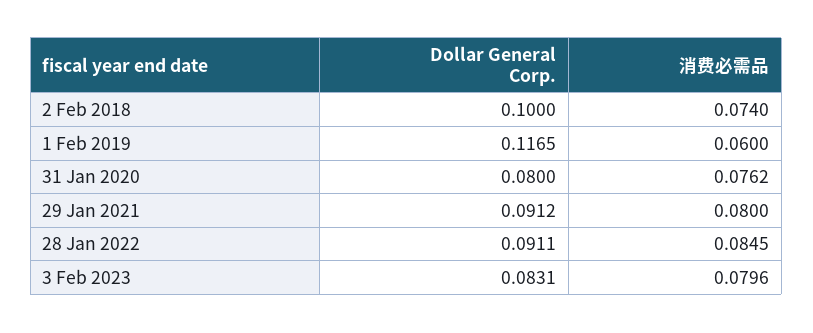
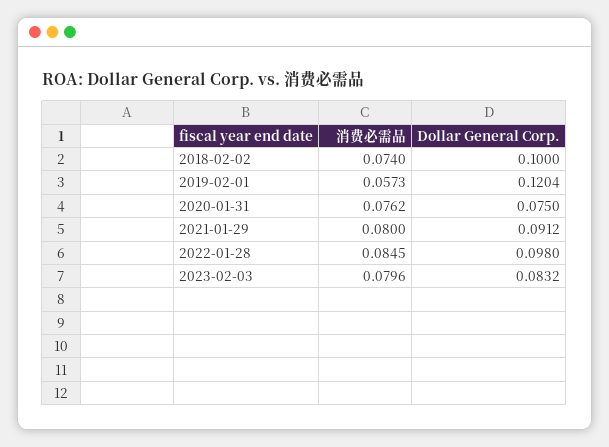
  {
    "Dollar General Corp.": {
      "2 Feb 2018": 0.1,
-     "1 Feb 2019": 0.1165,
+     "1 Feb 2019": 0.1204,
-     "31 Jan 2020": 0.08,
+     "31 Jan 2020": 0.075,
      "29 Jan 2021": 0.0912,
-     "28 Jan 2022": 0.0911,
+     "28 Jan 2022": 0.098,
-     "3 Feb 2023": 0.0831
+     "3 Feb 2023": 0.0832
    },
    "消费必需品": {
      "2 Feb 2018": 0.074,
-     "1 Feb 2019": 0.06,
+     "1 Feb 2019": 0.0573,
      "31 Jan 2020": 0.0762,
      "29 Jan 2021": 0.08,
      "28 Jan 2022": 0.0845,
      "3 Feb 2023": 0.0796
    }
  }

